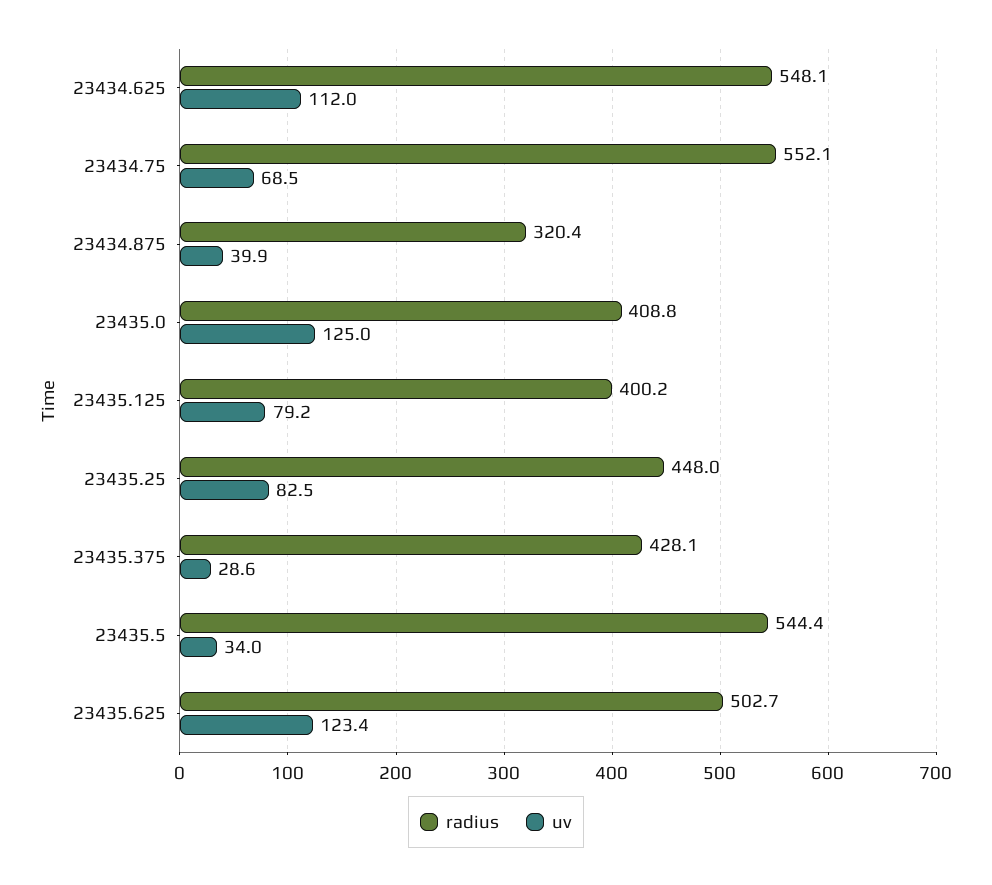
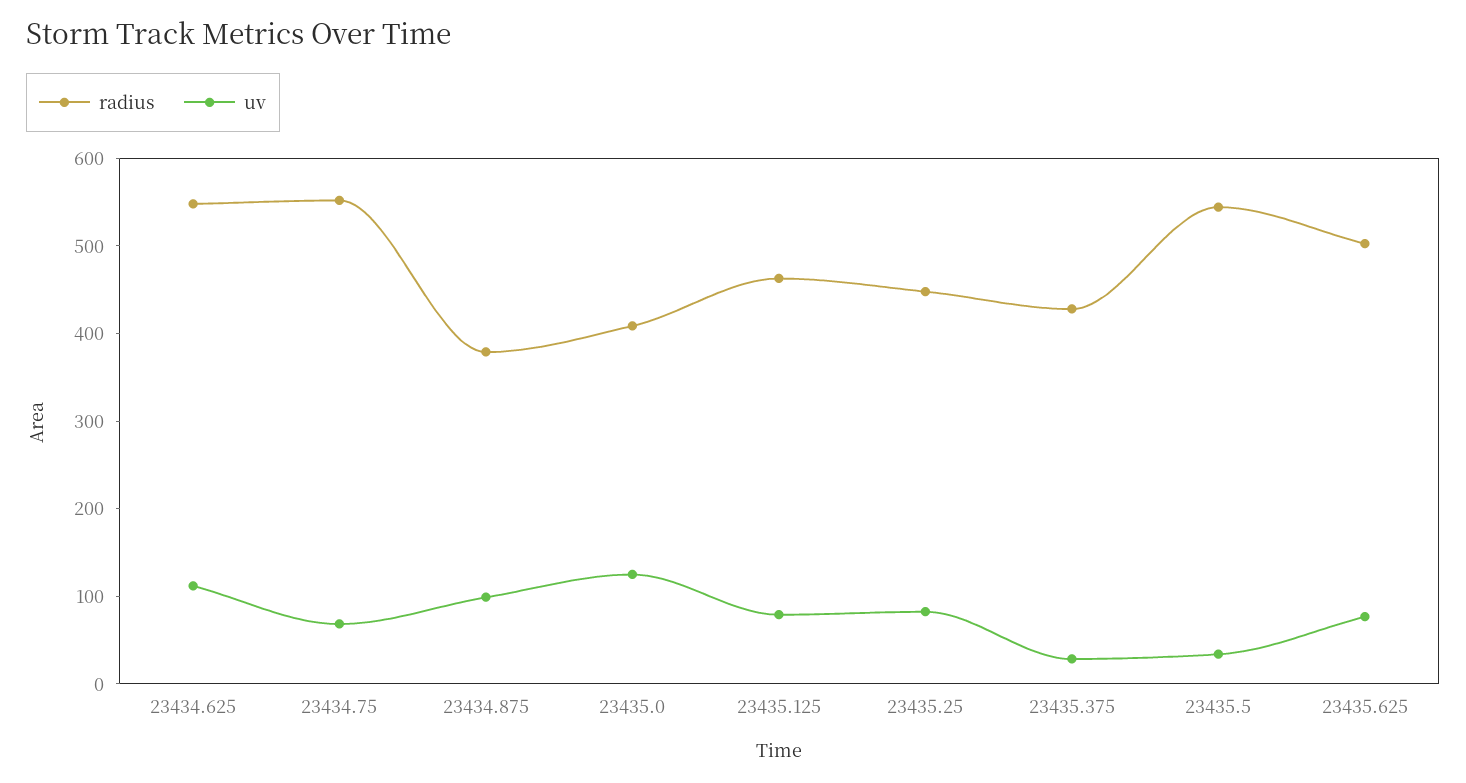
  {
    "radius": {
      "23434.625": 548.1,
      "23434.75": 552.1,
-     "23434.875": 320.4,
+     "23434.875": 380,
      "23435.0": 408.8,
-     "23435.125": 400.2,
+     "23435.125": 460,
      "23435.25": 448,
      "23435.375": 428.1,
      "23435.5": 544.4,
      "23435.625": 502.7
    },
    "uv": {
      "23434.625": 112,
      "23434.75": 68.5,
-     "23434.875": 39.9,
+     "23434.875": 100,
      "23435.0": 125,
      "23435.125": 79.2,
      "23435.25": 82.5,
      "23435.375": 28.6,
      "23435.5": 34,
-     "23435.625": 123.4
+     "23435.625": 80
    }
  }

